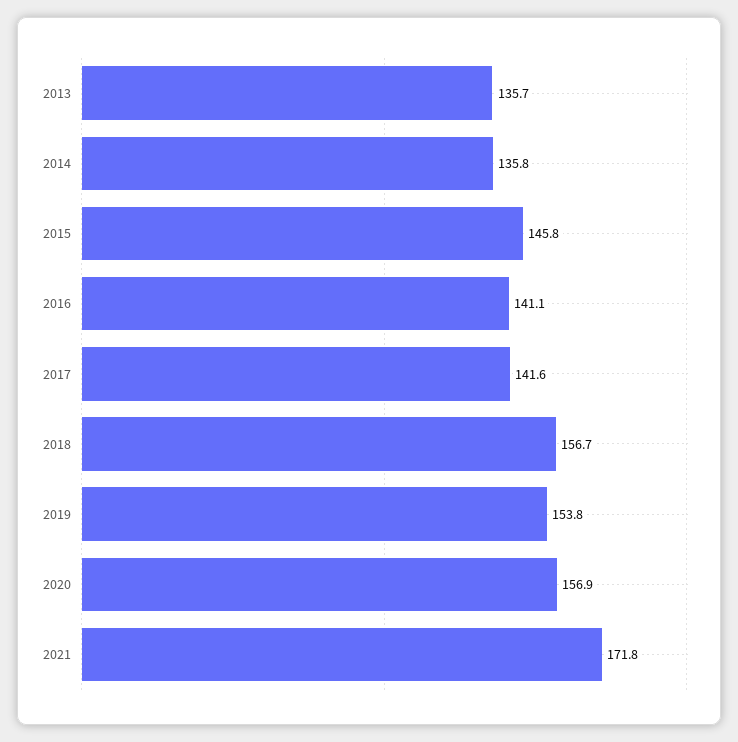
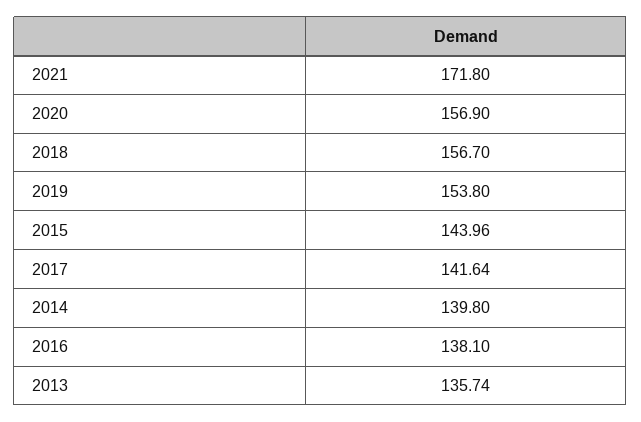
  {
    "2013": 135.74,
-   "2014": 135.8,
+   "2014": 139.8,
-   "2015": 145.8,
+   "2015": 143.96,
-   "2016": 141.1,
+   "2016": 138.1,
    "2017": 141.64,
    "2018": 156.7,
    "2019": 153.8,
    "2020": 156.9,
    "2021": 171.8
  }

